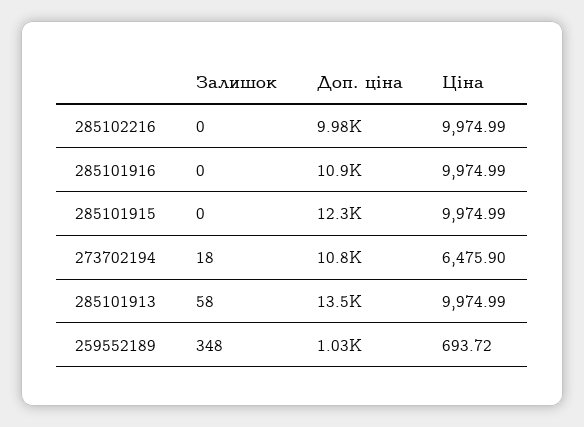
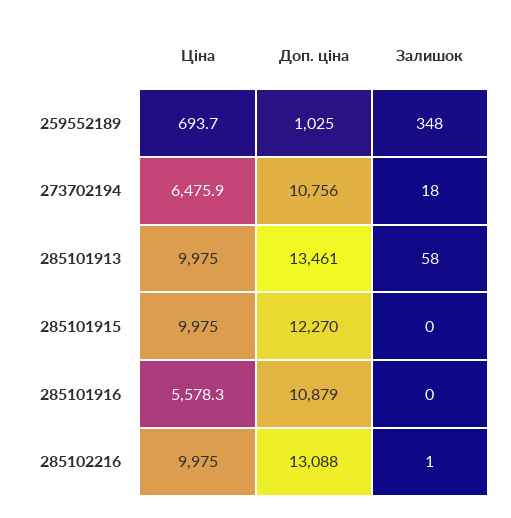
  {
    "Залишок": {
-     "285102216": 0,
+     "285102216": 1,
      "285101916": 0,
      "285101915": 0,
      "273702194": 18,
      "285101913": 58,
      "259552189": 348
    },
    "Доп. ціна": {
-     "285102216": 9980,
+     "285102216": 13088,
      "285101916": 10879,
      "285101915": 12270,
      "273702194": 10756,
      "285101913": 13461,
      "259552189": 1025
    },
    "Ціна": {
      "285102216": 9974.99,
-     "285101916": 9974.99,
+     "285101916": 5578.3,
      "285101915": 9974.99,
      "273702194": 6475.9,
      "285101913": 9974.99,
      "259552189": 693.72
    }
  }

